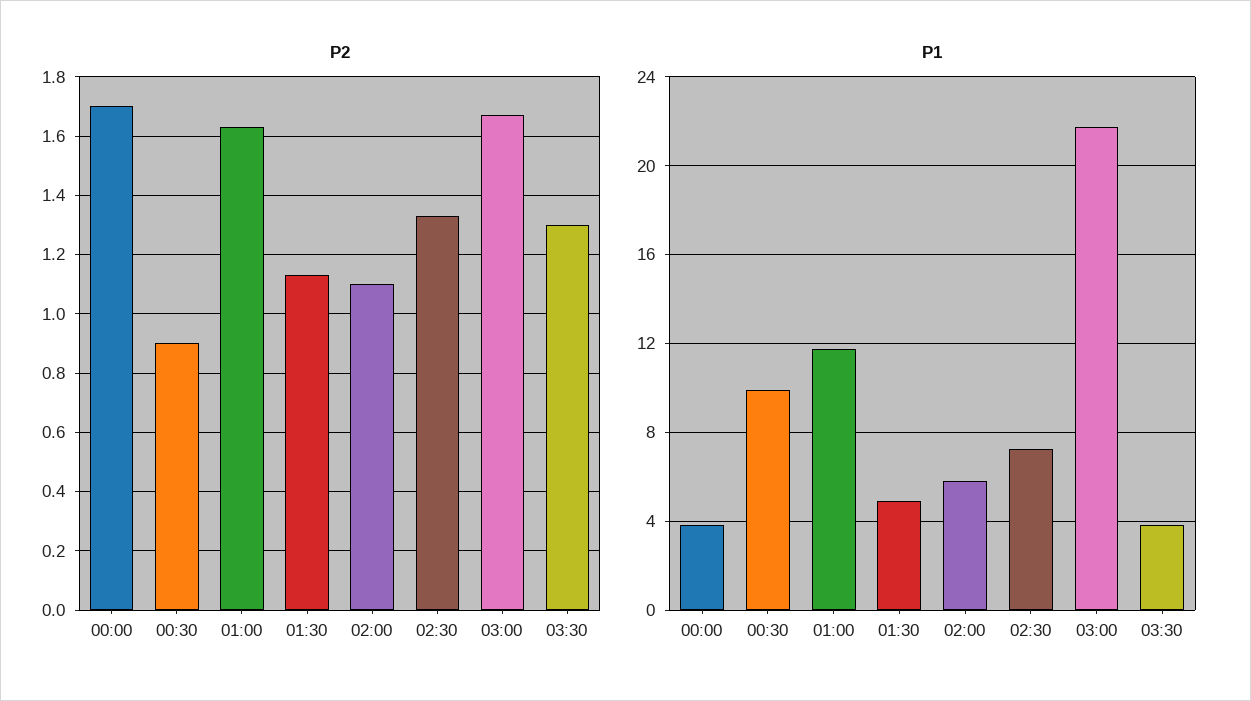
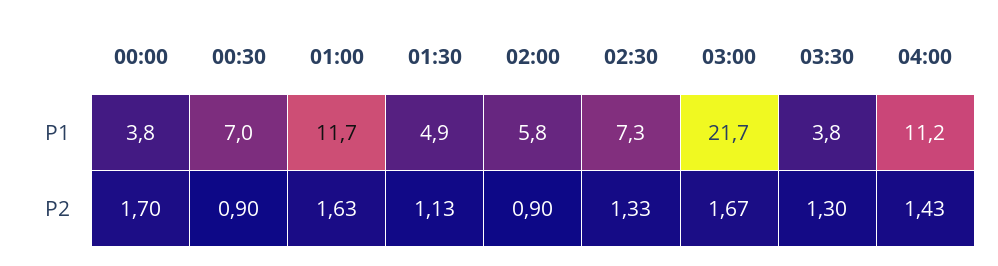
  {
    "P2": {
      "00:00": 1.7,
      "00:30": 0.9,
      "01:00": 1.63,
      "01:30": 1.13,
-     "02:00": 1.1,
+     "02:00": 0.9,
      "02:30": 1.33,
      "03:00": 1.67,
-     "03:30": 1.3
+     "03:30": 1.3,
+     "04:00": 1.43
    },
    "P1": {
      "00:00": 3.8,
-     "00:30": 10,
+     "00:30": 7,
      "01:00": 11.7,
      "01:30": 4.9,
      "02:00": 5.8,
      "02:30": 7.3,
      "03:00": 21.7,
-     "03:30": 3.8
+     "03:30": 3.8,
+     "04:00": 11.2
    }
  }

